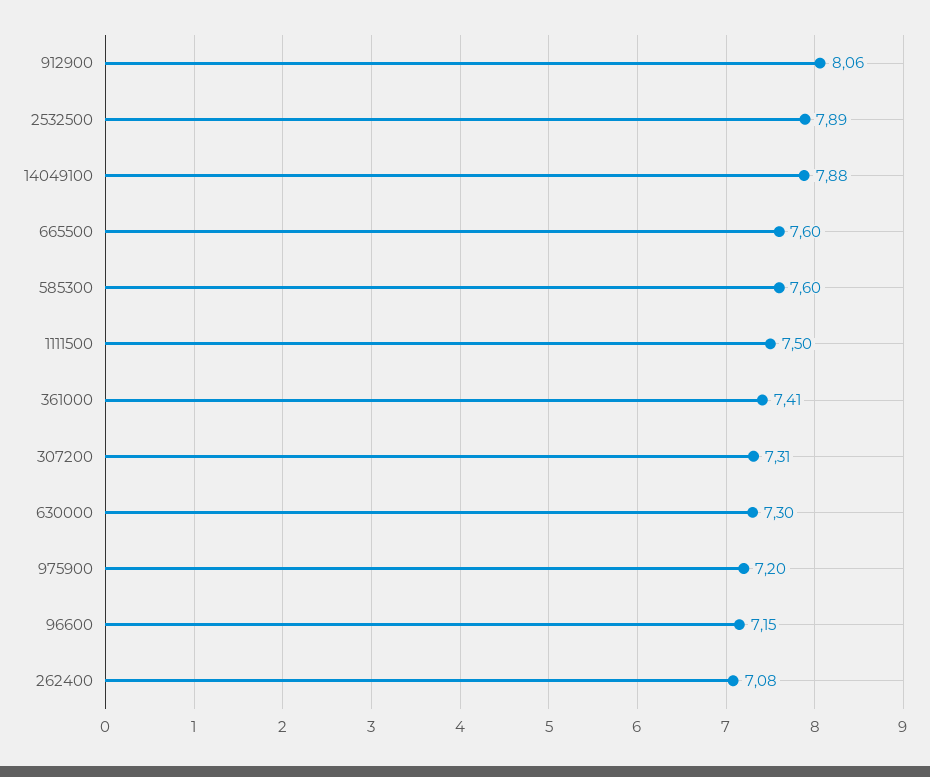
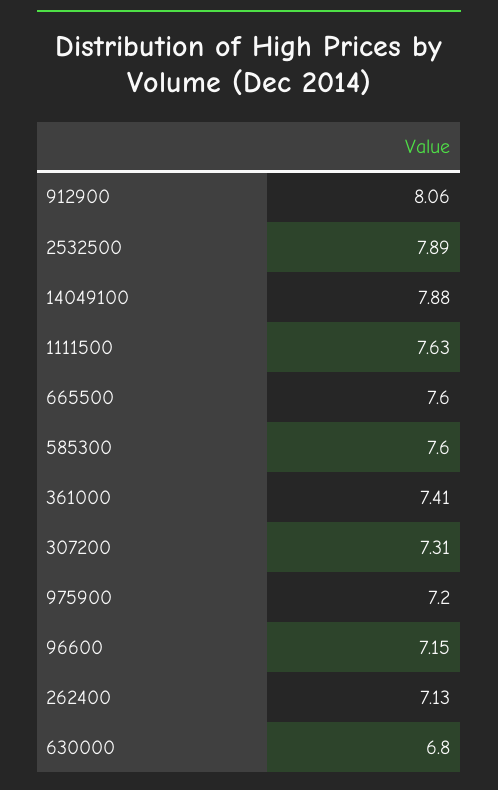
  {
    "912900": 8.06,
    "2532500": 7.89,
    "14049100": 7.88,
    "665500": 7.6,
    "585300": 7.6,
-   "1111500": 7.5,
+   "1111500": 7.63,
    "361000": 7.41,
    "307200": 7.31,
-   "630000": 7.3,
+   "630000": 6.8,
    "975900": 7.2,
    "96600": 7.15,
-   "262400": 7.08
+   "262400": 7.13
  }

